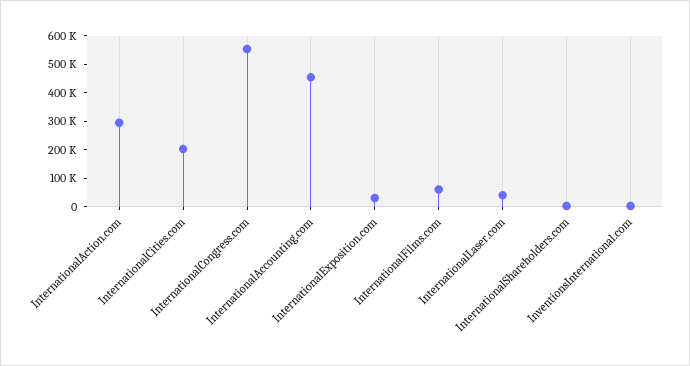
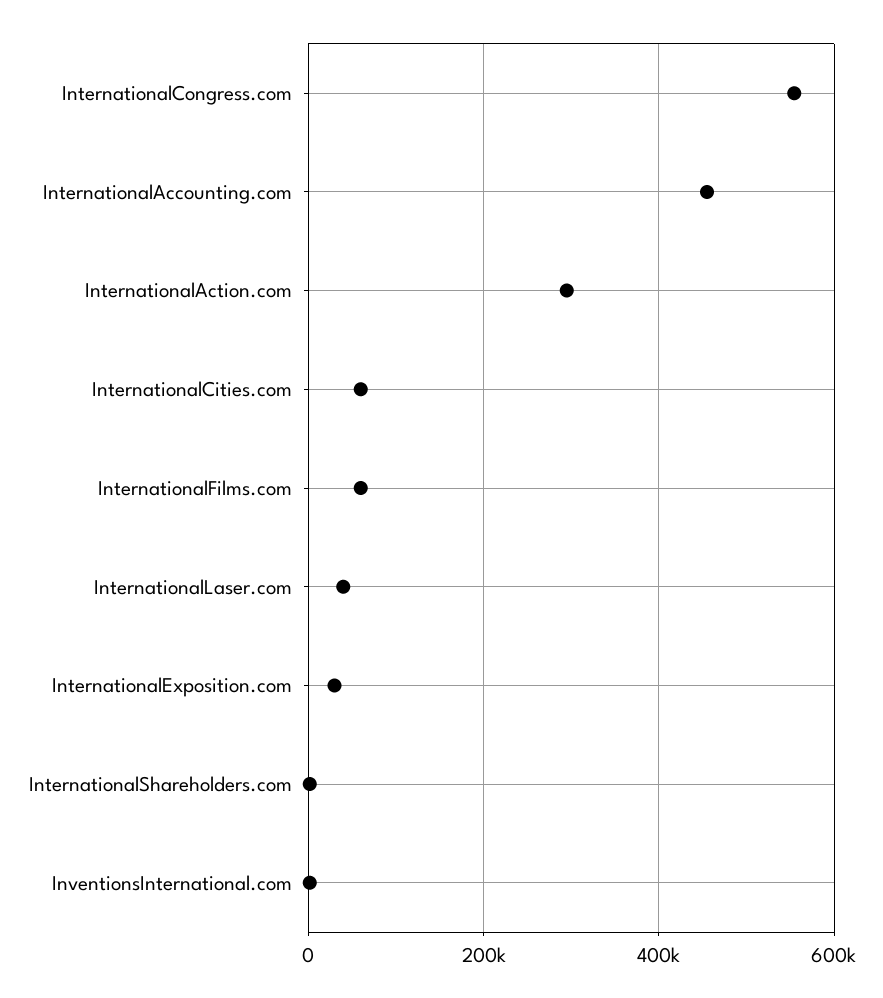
  {
    "InternationalAction.com": 300000,
-   "InternationalCities.com": 200000,
+   "InternationalCities.com": 60000,
    "InternationalCongress.com": 560000,
    "InternationalAccounting.com": 460000,
    "InternationalExposition.com": 20000,
    "InternationalFilms.com": 60000,
    "InternationalLaser.com": 40000,
    "InternationalShareholders.com": 0,
    "InventionsInternational.com": 0
  }

